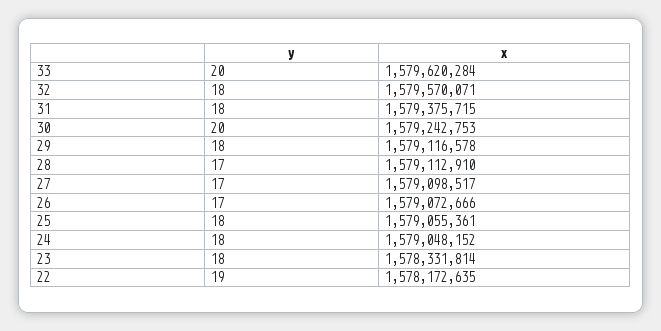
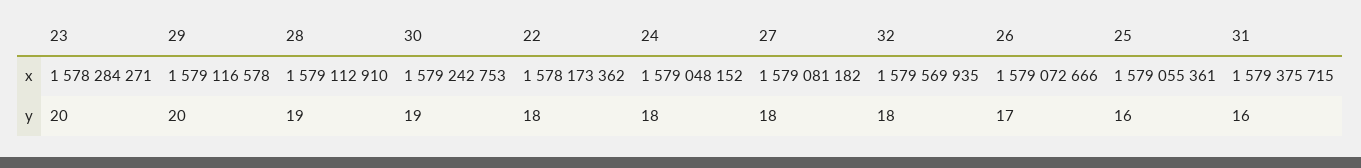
  {
    "y": {
-     "33": 20,
      "32": 18,
-     "31": 18,
+     "31": 16,
-     "30": 20,
+     "30": 19,
-     "29": 18,
+     "29": 20,
-     "28": 17,
+     "28": 19,
-     "27": 17,
+     "27": 18,
      "26": 17,
-     "25": 18,
+     "25": 16,
      "24": 18,
-     "23": 18,
+     "23": 20,
-     "22": 19
+     "22": 18
    },
    "x": {
-     "33": 1579620284,
-     "32": 1579570071,
+     "32": 1579569935,
      "31": 1579375715,
      "30": 1579242753,
      "29": 1579116578,
      "28": 1579112910,
-     "27": 1579098517,
+     "27": 1579081182,
      "26": 1579072666,
      "25": 1579055361,
      "24": 1579048152,
-     "23": 1578331814,
+     "23": 1578284271,
-     "22": 1578172635
+     "22": 1578173362
    }
  }

